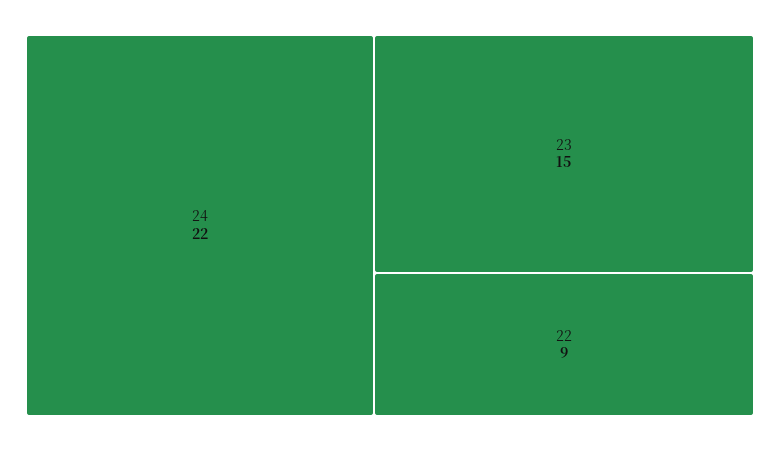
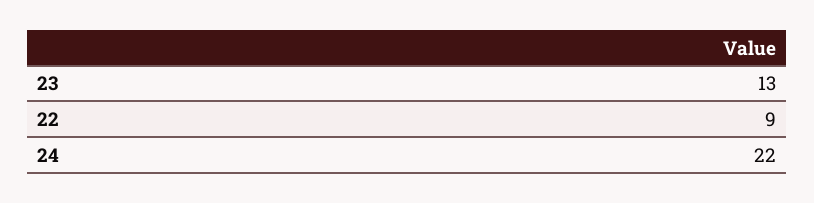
  {
    "24": 22,
-   "23": 15,
+   "23": 13,
    "22": 9
  }

